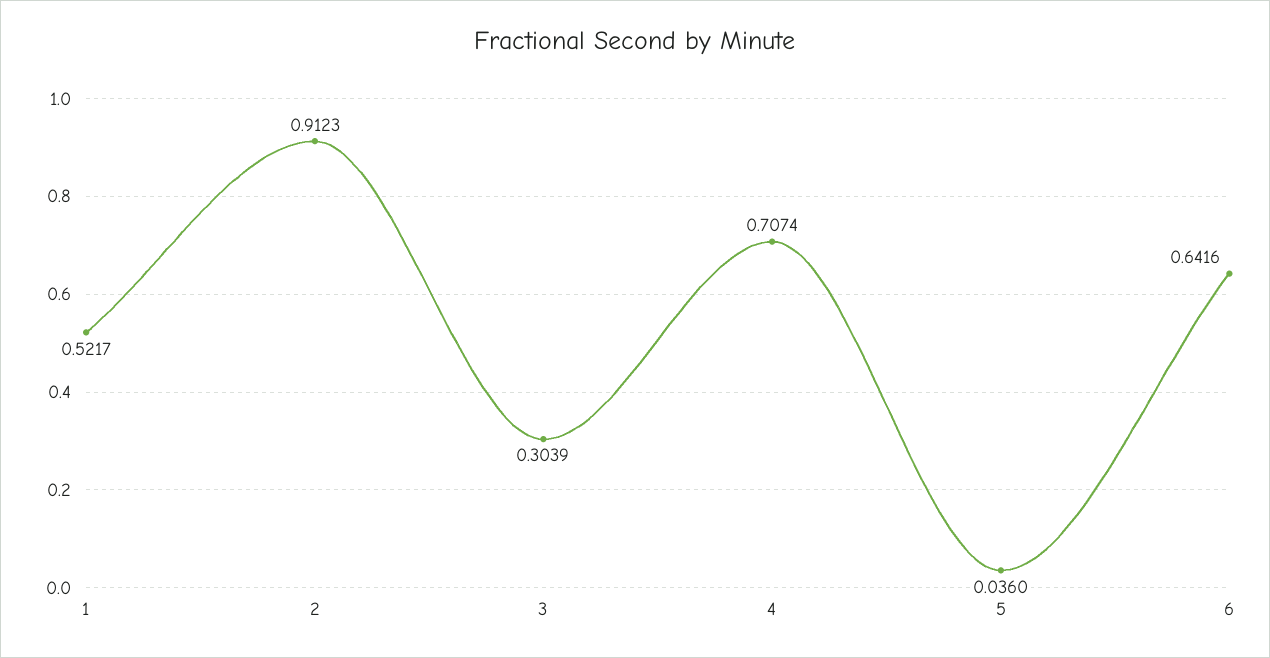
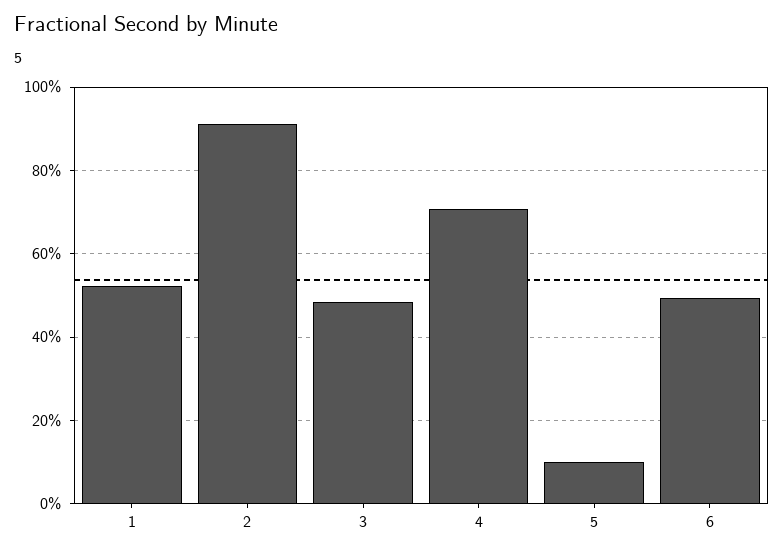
  {
    "1": 0.5217,
    "2": 0.9123,
-   "3": 0.3039,
+   "3": 0.48,
    "4": 0.7074,
-   "5": 0.036,
+   "5": 0.1,
-   "6": 0.6416
+   "6": 0.5
  }

